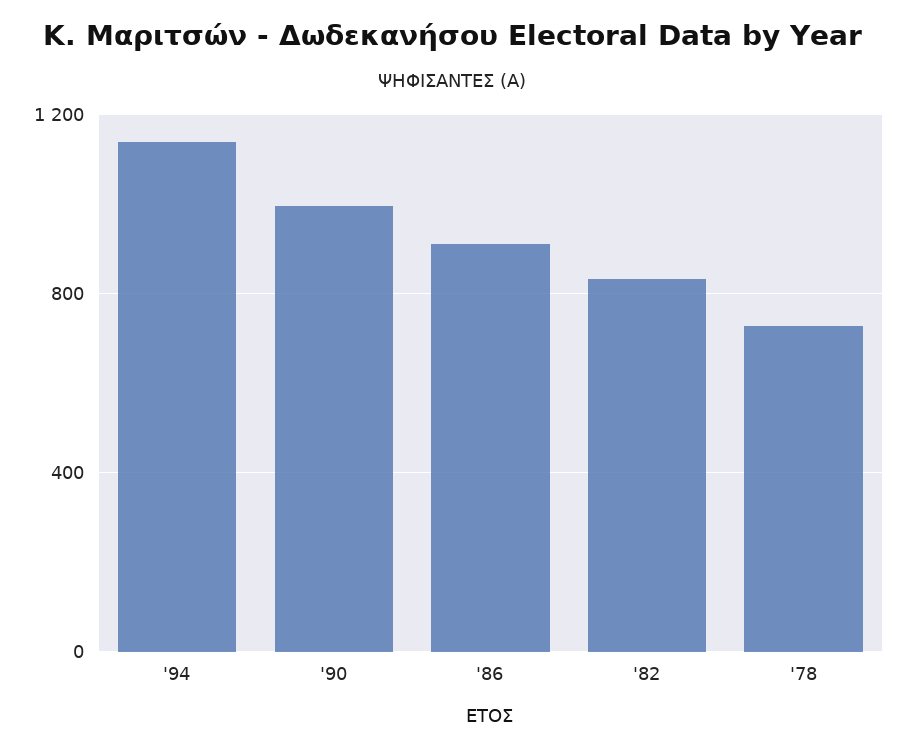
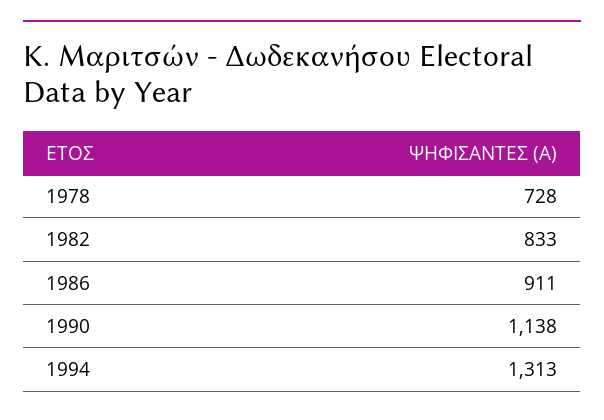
  {
-   "'94": 1150,
+   "'94": 1313,
-   "'90": 1000,
+   "'90": 1138,
    "'86": 911,
    "'82": 833,
    "'78": 728
  }

